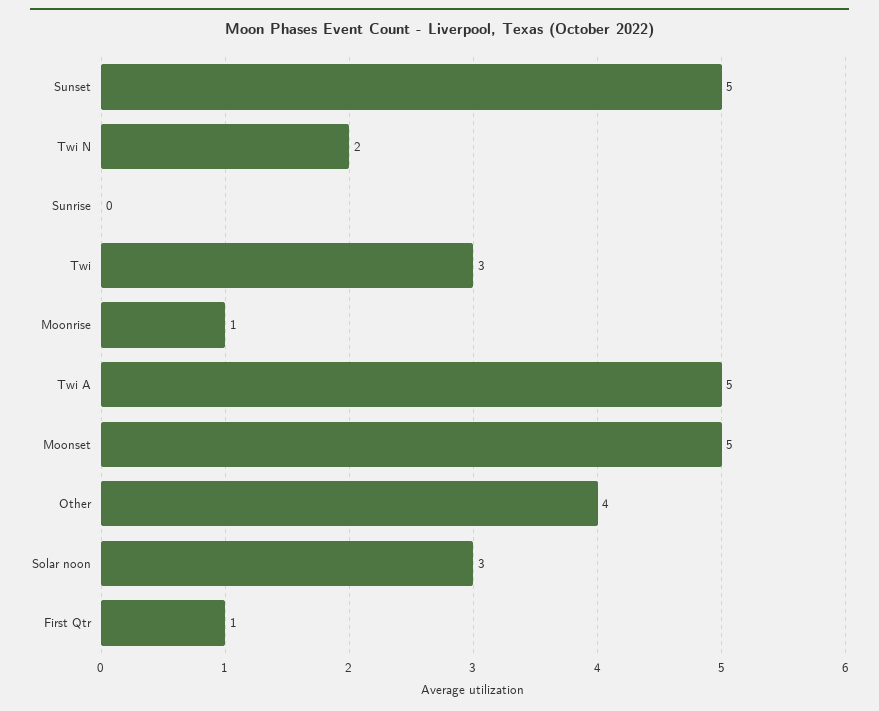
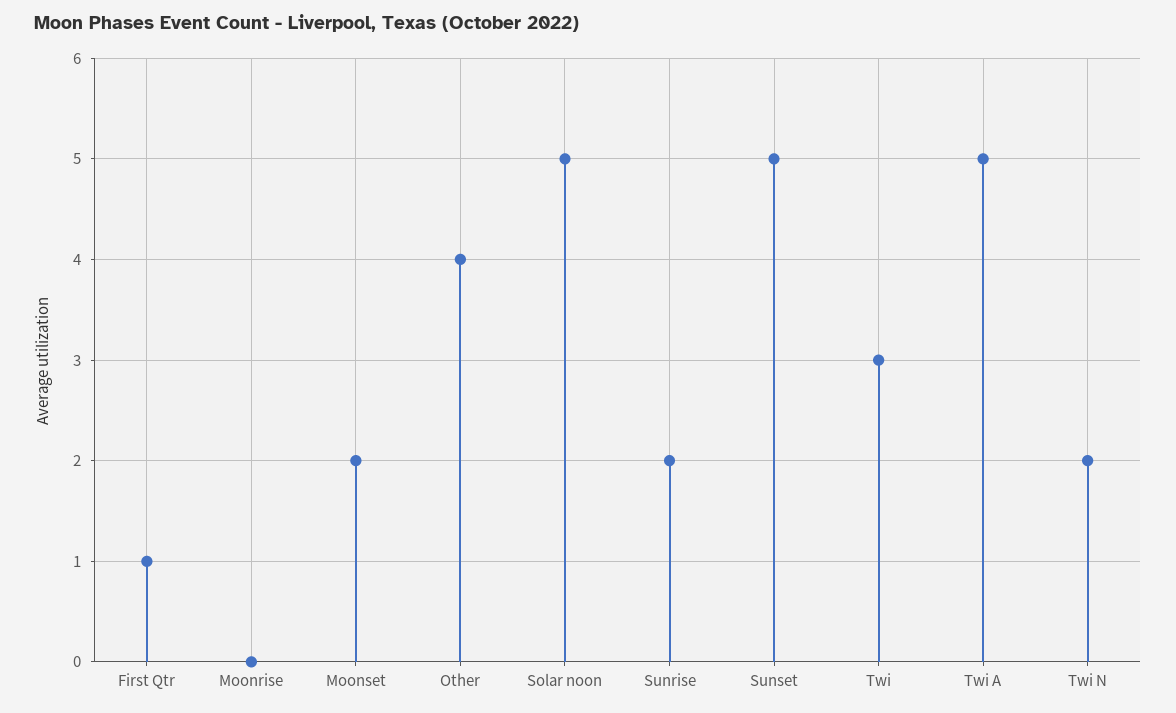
  {
    "Sunset": 5,
    "Twi N": 2,
-   "Sunrise": 0,
+   "Sunrise": 2,
    "Twi": 3,
-   "Moonrise": 1,
+   "Moonrise": 0,
    "Twi A": 5,
-   "Moonset": 5,
+   "Moonset": 2,
    "Other": 4,
-   "Solar noon": 3,
+   "Solar noon": 5,
    "First Qtr": 1
  }

